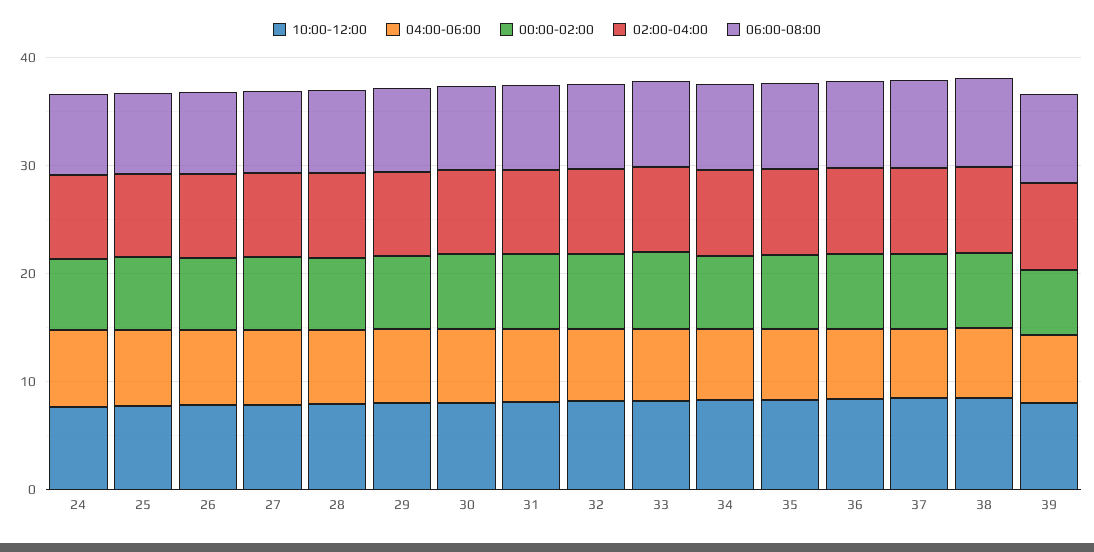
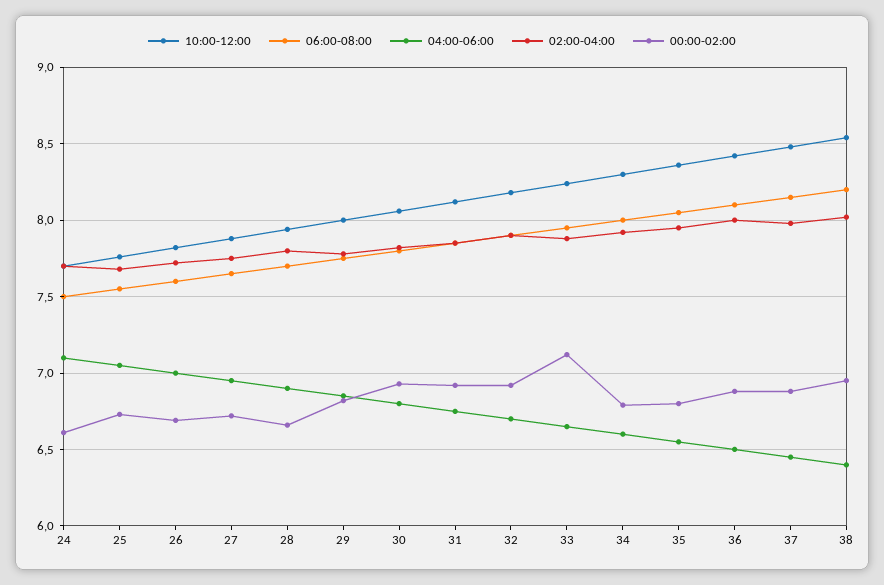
  {
    "10:00-12:00": {
      "24": 7.7,
      "25": 7.75,
      "26": 7.8,
      "27": 7.9,
      "28": 7.95,
      "29": 8,
      "30": 8.05,
      "31": 8.1,
      "32": 8.2,
      "33": 8.25,
      "34": 8.3,
      "35": 8.35,
      "36": 8.4,
      "37": 8.5,
-     "38": 8.55,
+     "38": 8.55
-     "39": 8
    },
    "04:00-06:00": {
      "24": 7.1,
      "25": 7.05,
      "26": 7,
      "27": 6.95,
      "28": 6.9,
      "29": 6.85,
      "30": 6.8,
      "31": 6.75,
      "32": 6.7,
      "33": 6.65,
      "34": 6.6,
      "35": 6.55,
      "36": 6.5,
      "37": 6.45,
-     "38": 6.4,
+     "38": 6.4
-     "39": 6
    },
    "00:00-02:00": {
      "24": 6.6,
      "25": 6.75,
      "26": 6.7,
      "27": 6.7,
      "28": 6.65,
      "29": 6.8,
      "30": 6.95,
      "31": 6.9,
      "32": 6.9,
      "33": 7.1,
      "34": 6.8,
      "35": 6.8,
      "36": 6.9,
      "37": 6.9,
-     "38": 6.95,
+     "38": 6.95
-     "39": 6
    },
    "02:00-04:00": {
      "24": 7.7,
      "25": 7.7,
      "26": 7.7,
      "27": 7.75,
      "28": 7.8,
      "29": 7.8,
      "30": 7.8,
      "31": 7.85,
      "32": 7.9,
      "33": 7.9,
      "34": 7.9,
      "35": 7.95,
      "36": 8,
      "37": 8,
-     "38": 8,
+     "38": 8
-     "39": 8
    },
    "06:00-08:00": {
      "24": 7.5,
      "25": 7.55,
      "26": 7.6,
      "27": 7.65,
      "28": 7.7,
      "29": 7.75,
      "30": 7.8,
      "31": 7.85,
      "32": 7.9,
      "33": 7.95,
      "34": 8,
      "35": 8.05,
      "36": 8.1,
      "37": 8.15,
-     "38": 8.2,
+     "38": 8.2
-     "39": 8
    }
  }

